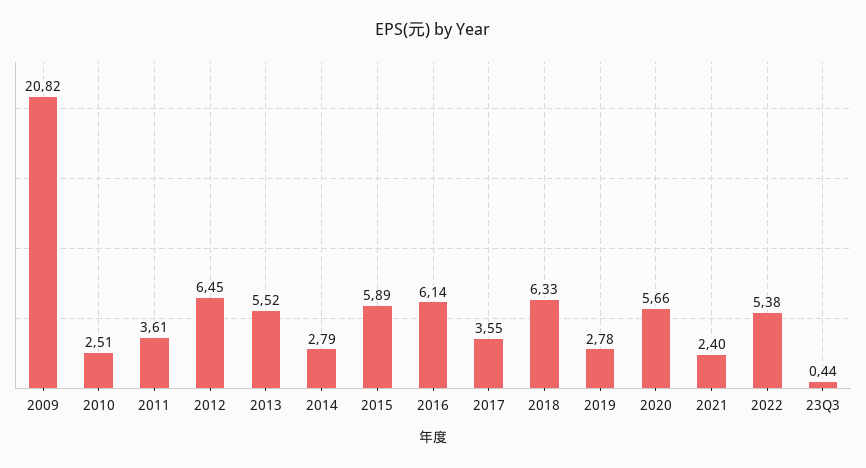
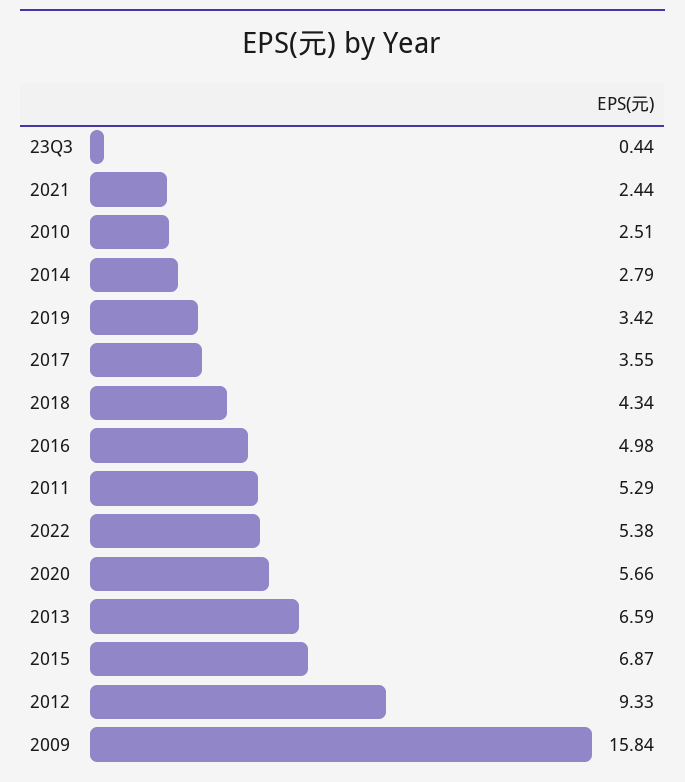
  {
-   "2009": 20.82,
+   "2009": 15.84,
    "2010": 2.51,
-   "2011": 3.61,
+   "2011": 5.29,
-   "2012": 6.45,
+   "2012": 9.33,
-   "2013": 5.52,
+   "2013": 6.59,
    "2014": 2.79,
-   "2015": 5.89,
+   "2015": 6.87,
-   "2016": 6.14,
+   "2016": 4.98,
    "2017": 3.55,
-   "2018": 6.33,
+   "2018": 4.34,
-   "2019": 2.78,
+   "2019": 3.42,
    "2020": 5.66,
-   "2021": 2.4,
+   "2021": 2.44,
    "2022": 5.38,
    "23Q3": 0.44
  }

